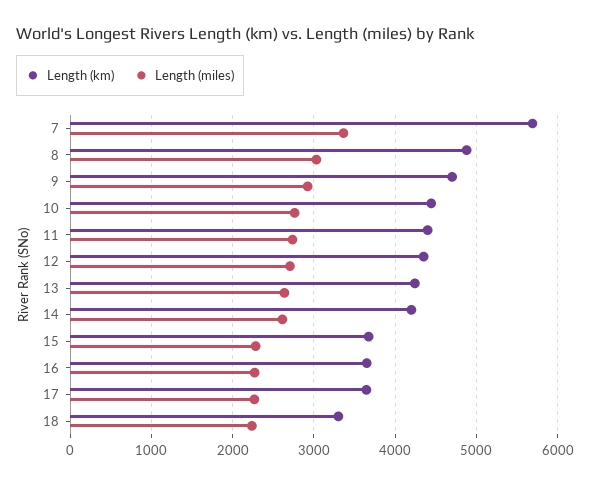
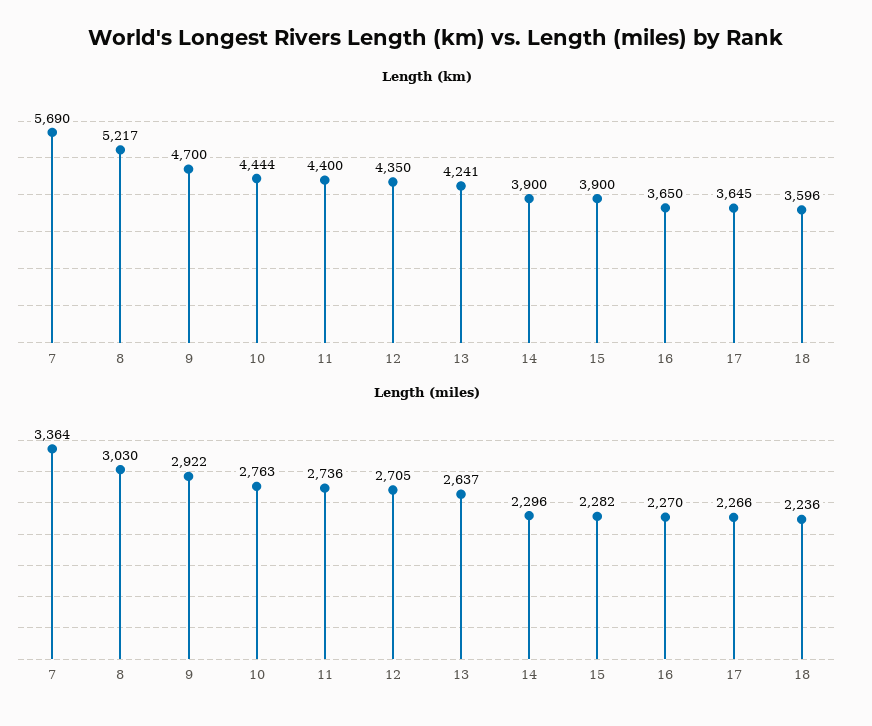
  {
    "Length (km)": {
      "7": 5690,
-     "8": 4900,
+     "8": 5217,
      "9": 4700,
      "10": 4444,
      "11": 4400,
      "12": 4350,
      "13": 4241,
-     "14": 4200,
+     "14": 3900,
-     "15": 3700,
+     "15": 3900,
      "16": 3650,
      "17": 3645,
-     "18": 3300
+     "18": 3596
    },
    "Length (miles)": {
      "7": 3364,
      "8": 3030,
      "9": 2922,
      "10": 2763,
      "11": 2736,
      "12": 2705,
      "13": 2637,
-     "14": 2600,
+     "14": 2296,
      "15": 2282,
      "16": 2270,
      "17": 2266,
      "18": 2236
    }
  }

